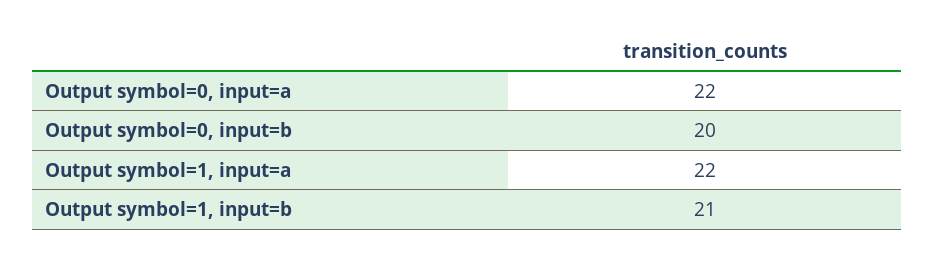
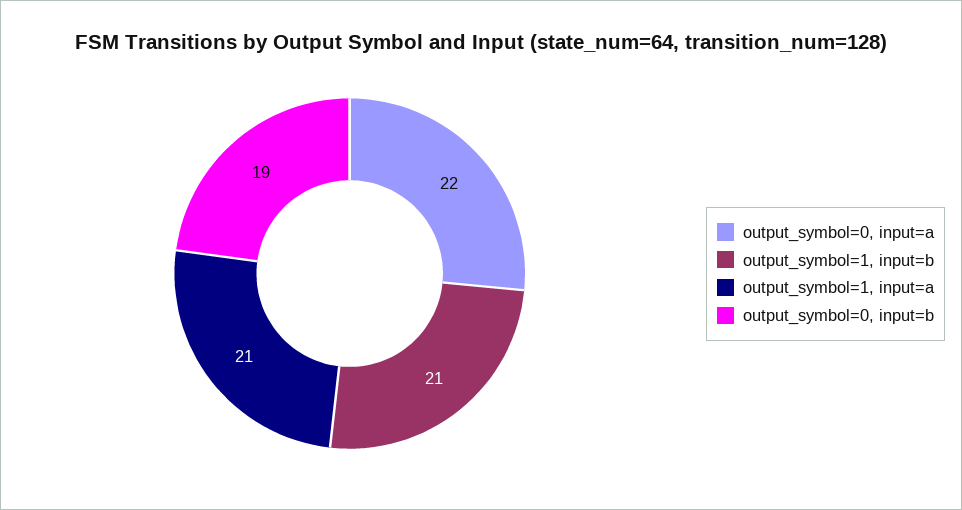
  {
    "Output symbol=0, input=a": 22,
-   "Output symbol=0, input=b": 20,
+   "Output symbol=0, input=b": 19,
-   "Output symbol=1, input=a": 22,
+   "Output symbol=1, input=a": 21,
    "Output symbol=1, input=b": 21
  }

